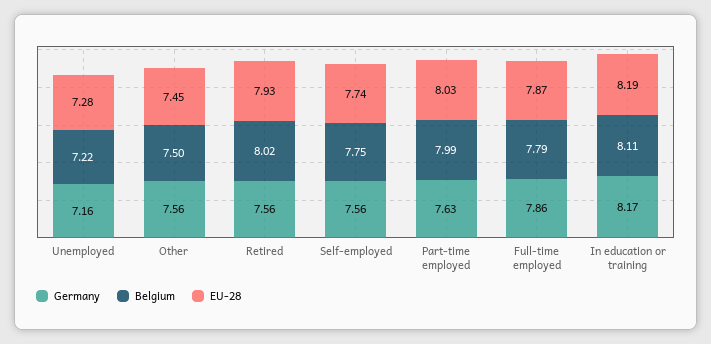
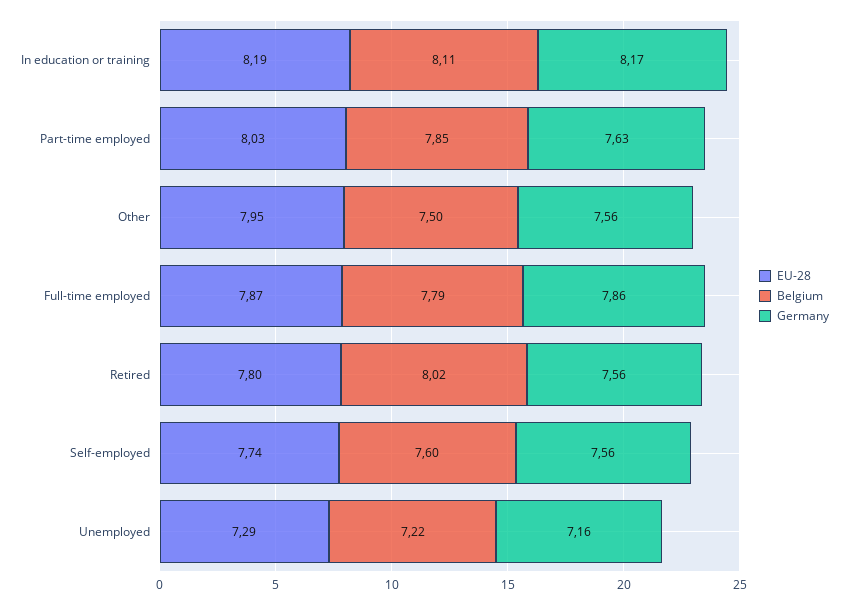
  {
    "Germany": {
      "Unemployed": 7.16,
      "Other": 7.56,
      "Retired": 7.56,
      "Self-employed": 7.56,
      "Part-time employed": 7.63,
      "Full-time employed": 7.86,
      "In education or training": 8.17
    },
    "Belgium": {
      "Unemployed": 7.22,
      "Other": 7.5,
      "Retired": 8.02,
-     "Self-employed": 7.75,
+     "Self-employed": 7.6,
-     "Part-time employed": 7.99,
+     "Part-time employed": 7.85,
      "Full-time employed": 7.79,
      "In education or training": 8.11
    },
    "EU-28": {
-     "Unemployed": 7.28,
+     "Unemployed": 7.29,
-     "Other": 7.45,
+     "Other": 7.95,
-     "Retired": 7.93,
+     "Retired": 7.8,
      "Self-employed": 7.74,
      "Part-time employed": 8.03,
      "Full-time employed": 7.87,
      "In education or training": 8.19
    }
  }

